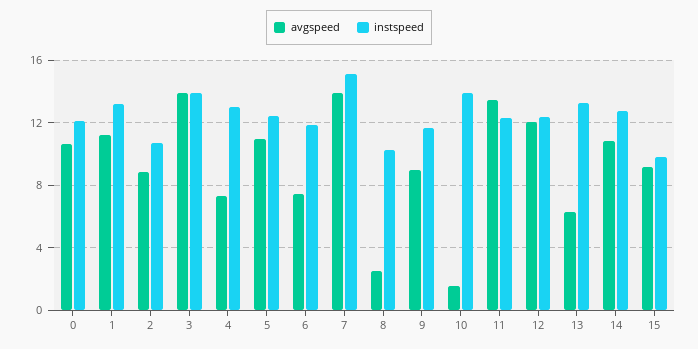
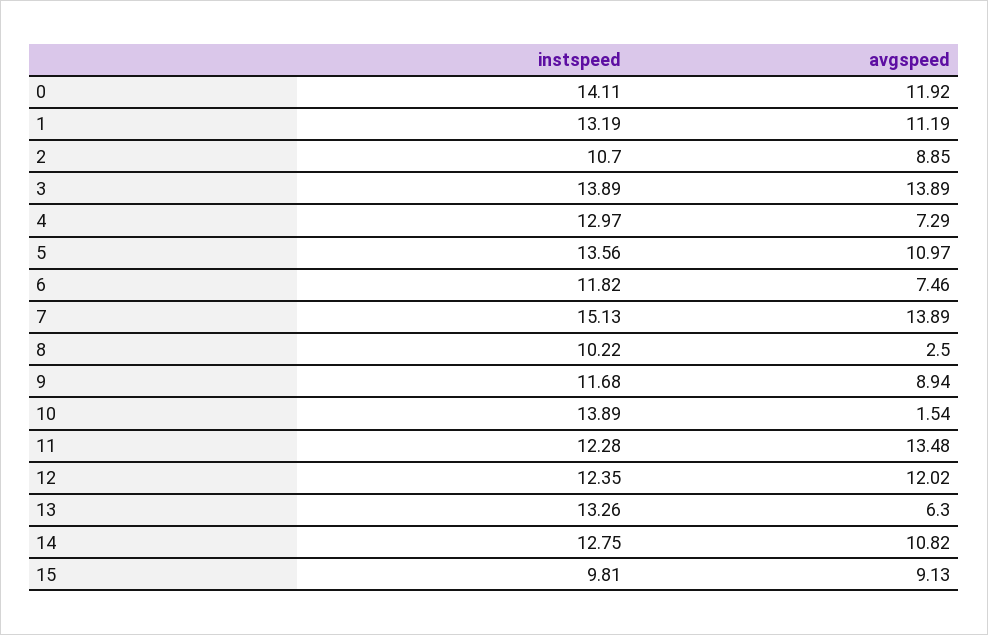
  {
    "avgspeed": {
-     "0": 10.5,
+     "0": 11.92,
      "1": 11.19,
      "2": 8.85,
      "3": 13.89,
      "4": 7.29,
      "5": 10.97,
      "6": 7.46,
      "7": 13.89,
      "8": 2.5,
      "9": 8.94,
      "10": 1.54,
      "11": 13.48,
      "12": 12.02,
      "13": 6.3,
      "14": 10.82,
      "15": 9.13
    },
    "instspeed": {
-     "0": 12,
+     "0": 14.11,
      "1": 13.19,
      "2": 10.7,
      "3": 13.89,
      "4": 12.97,
-     "5": 12.5,
+     "5": 13.56,
      "6": 11.82,
      "7": 15.13,
      "8": 10.22,
      "9": 11.68,
      "10": 13.89,
      "11": 12.28,
      "12": 12.35,
      "13": 13.26,
      "14": 12.75,
      "15": 9.81
    }
  }

